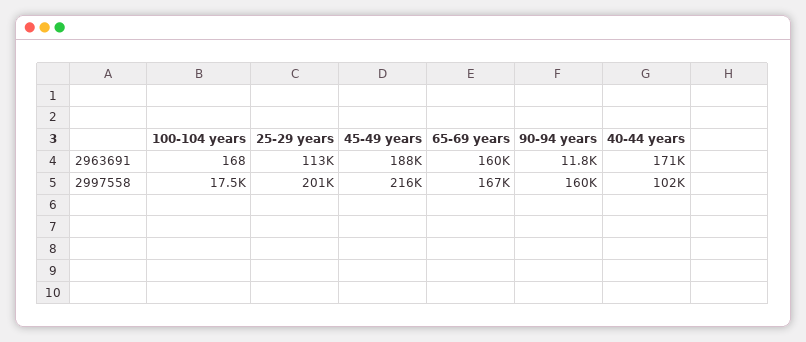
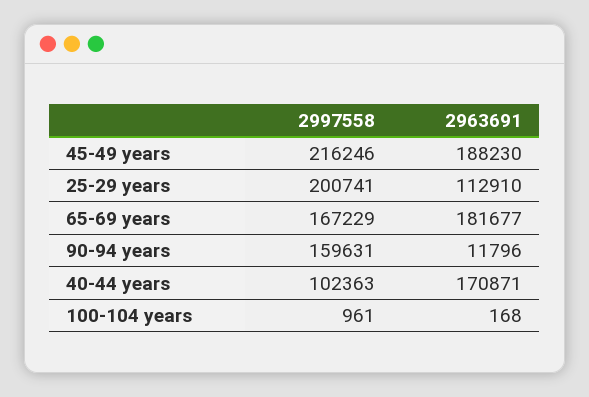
  {
    "100-104 years": {
      "2963691": 168,
-     "2997558": 17500
+     "2997558": 961
    },
    "25-29 years": {
      "2963691": 112910,
      "2997558": 200741
    },
    "45-49 years": {
      "2963691": 188230,
      "2997558": 216246
    },
    "65-69 years": {
-     "2963691": 160000,
+     "2963691": 181677,
      "2997558": 167229
    },
    "90-94 years": {
      "2963691": 11796,
      "2997558": 159631
    },
    "40-44 years": {
      "2963691": 170871,
      "2997558": 102363
    }
  }

